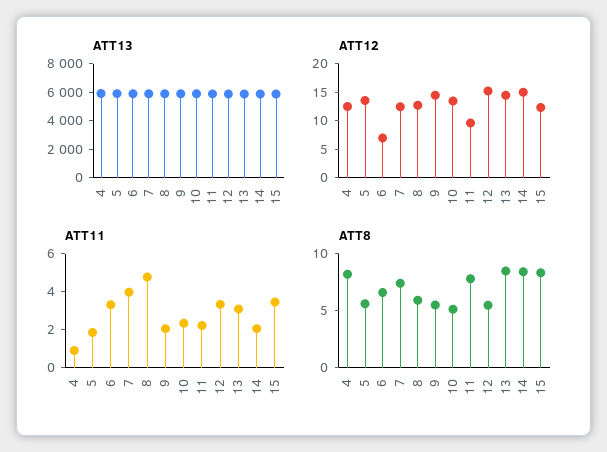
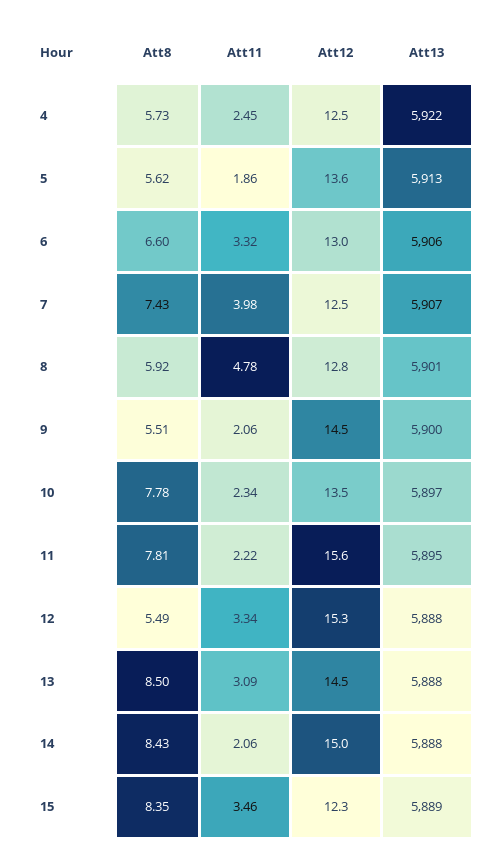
  {
    "ATT13": {
      "4": 5922,
      "5": 5913,
      "6": 5906,
      "7": 5907,
      "8": 5901,
      "9": 5900,
      "10": 5897,
      "11": 5895,
      "12": 5888,
      "13": 5888,
      "14": 5888,
      "15": 5889
    },
    "ATT12": {
      "4": 12.5,
      "5": 13.6,
-     "6": 7.5,
+     "6": 13,
      "7": 12.5,
      "8": 12.8,
      "9": 14.5,
      "10": 13.5,
-     "11": 10,
+     "11": 15.6,
      "12": 15.3,
      "13": 14.5,
      "14": 15,
      "15": 12.3
    },
    "ATT11": {
-     "4": 1,
+     "4": 2.45,
      "5": 1.86,
      "6": 3.32,
      "7": 3.98,
      "8": 4.78,
      "9": 2.06,
      "10": 2.34,
      "11": 2.22,
      "12": 3.34,
      "13": 3.09,
      "14": 2.06,
      "15": 3.46
    },
    "ATT8": {
-     "4": 8,
+     "4": 5.73,
      "5": 5.62,
      "6": 6.6,
      "7": 7.43,
      "8": 5.92,
      "9": 5.51,
-     "10": 5,
+     "10": 7.78,
      "11": 7.81,
      "12": 5.49,
      "13": 8.5,
      "14": 8.43,
      "15": 8.35
    }
  }

